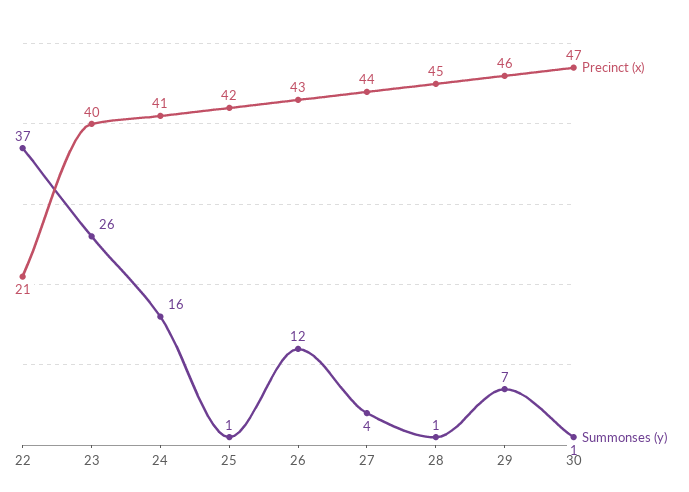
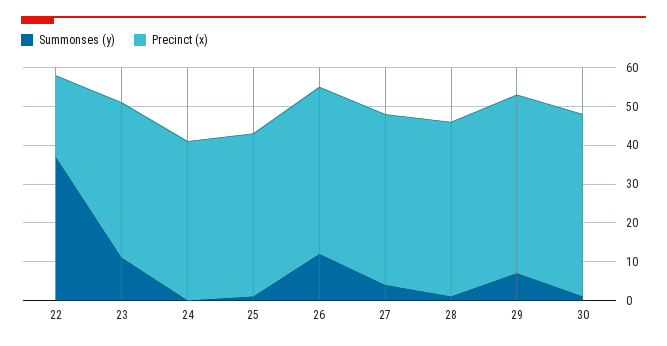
  {
    "Precinct (x)": {
      "22": 21,
      "23": 40,
      "24": 41,
      "25": 42,
      "26": 43,
      "27": 44,
      "28": 45,
      "29": 46,
      "30": 47
    },
    "Summonses (y)": {
      "22": 37,
-     "23": 26,
+     "23": 10,
-     "24": 16,
+     "24": 0,
      "25": 1,
      "26": 12,
      "27": 4,
      "28": 1,
      "29": 7,
      "30": 1
    }
  }

